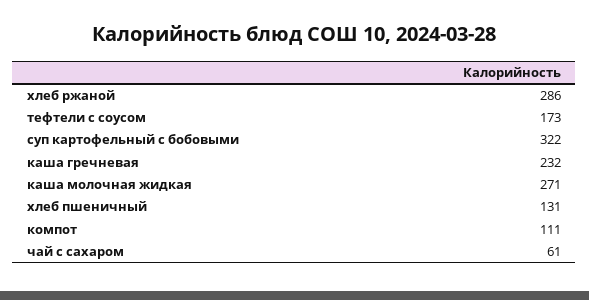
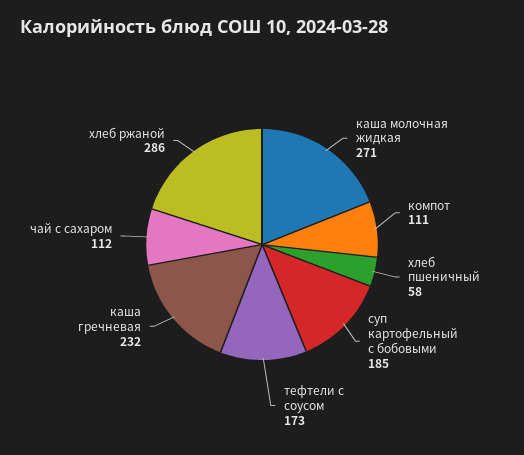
  {
    "хлеб ржаной": 286,
    "тефтели с соусом": 173,
-   "суп картофельный с бобовыми": 322,
+   "суп картофельный с бобовыми": 185,
    "каша гречневая": 232,
    "каша молочная жидкая": 271,
-   "хлеб пшеничный": 131,
+   "хлеб пшеничный": 58,
    "компот": 111,
-   "чай с сахаром": 61
+   "чай с сахаром": 112
  }

